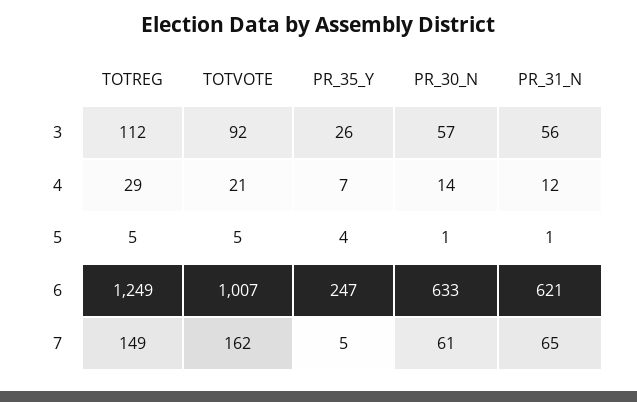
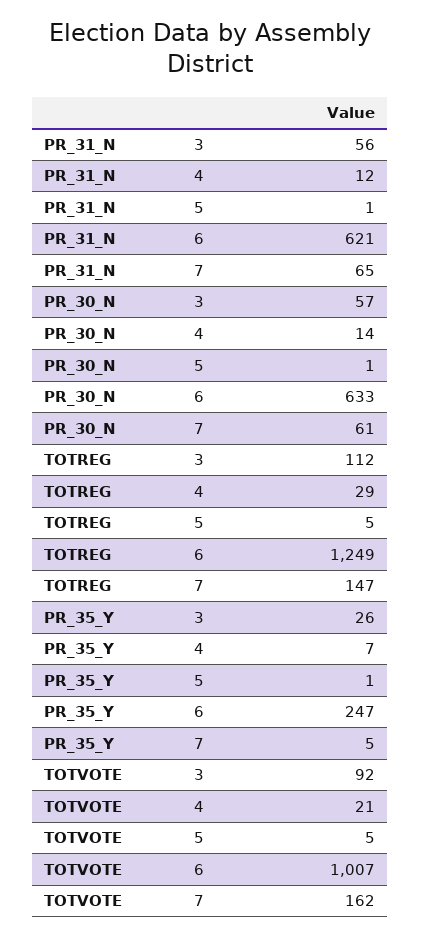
  {
    "TOTREG": {
      "3": 112,
      "4": 29,
      "5": 5,
      "6": 1249,
-     "7": 149
+     "7": 147
    },
    "TOTVOTE": {
      "3": 92,
      "4": 21,
      "5": 5,
      "6": 1007,
      "7": 162
    },
    "PR_35_Y": {
      "3": 26,
      "4": 7,
-     "5": 4,
+     "5": 1,
      "6": 247,
      "7": 5
    },
    "PR_30_N": {
      "3": 57,
      "4": 14,
      "5": 1,
      "6": 633,
      "7": 61
    },
    "PR_31_N": {
      "3": 56,
      "4": 12,
      "5": 1,
      "6": 621,
      "7": 65
    }
  }

